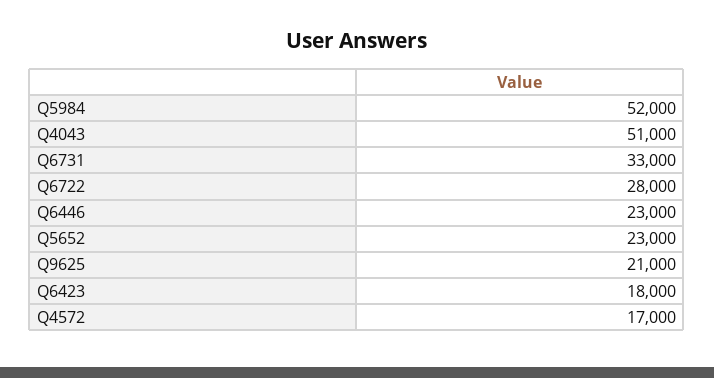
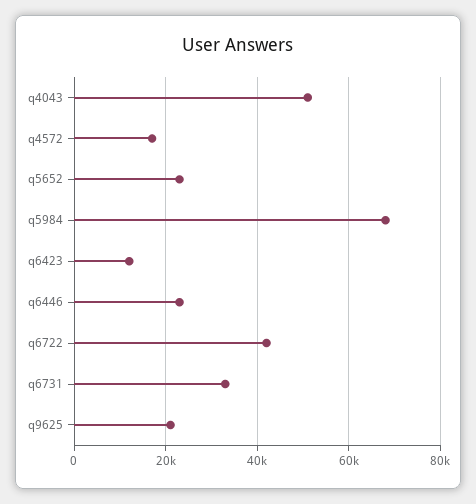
  {
-   "Q5984": 52000,
+   "Q5984": 68000,
    "Q4043": 51000,
    "Q6731": 33000,
-   "Q6722": 28000,
+   "Q6722": 42000,
    "Q6446": 23000,
    "Q5652": 23000,
    "Q9625": 21000,
-   "Q6423": 18000,
+   "Q6423": 12000,
    "Q4572": 17000
  }

